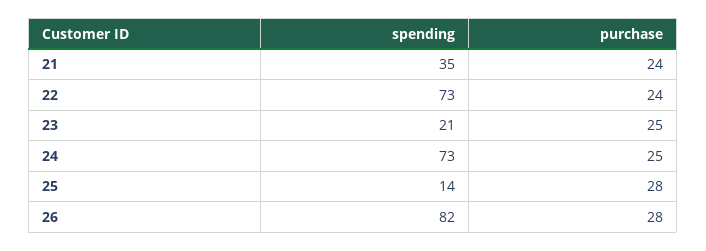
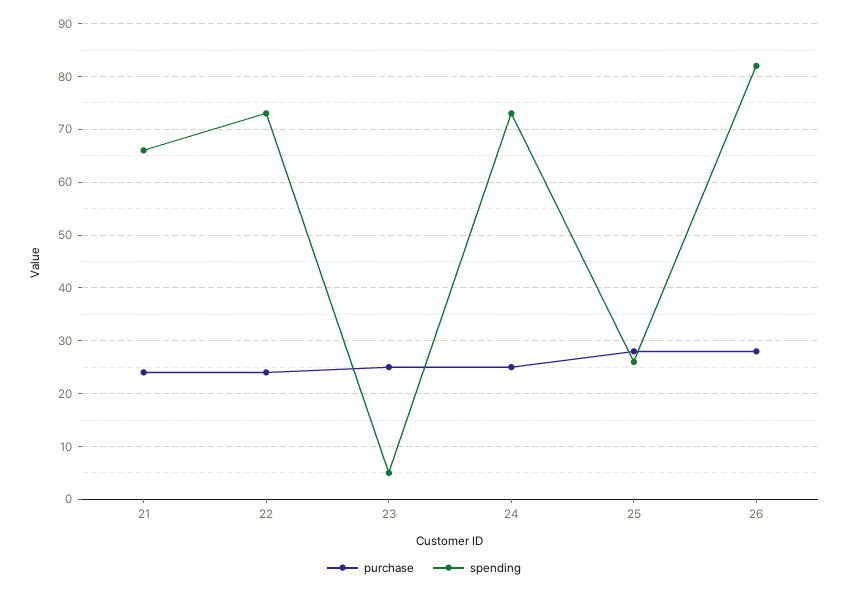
  {
    "spending": {
-     "21": 35,
+     "21": 65,
      "22": 73,
-     "23": 21,
+     "23": 5,
      "24": 73,
-     "25": 14,
+     "25": 25,
      "26": 82
    },
    "purchase": {
      "21": 24,
      "22": 24,
      "23": 25,
      "24": 25,
      "25": 28,
      "26": 28
    }
  }

